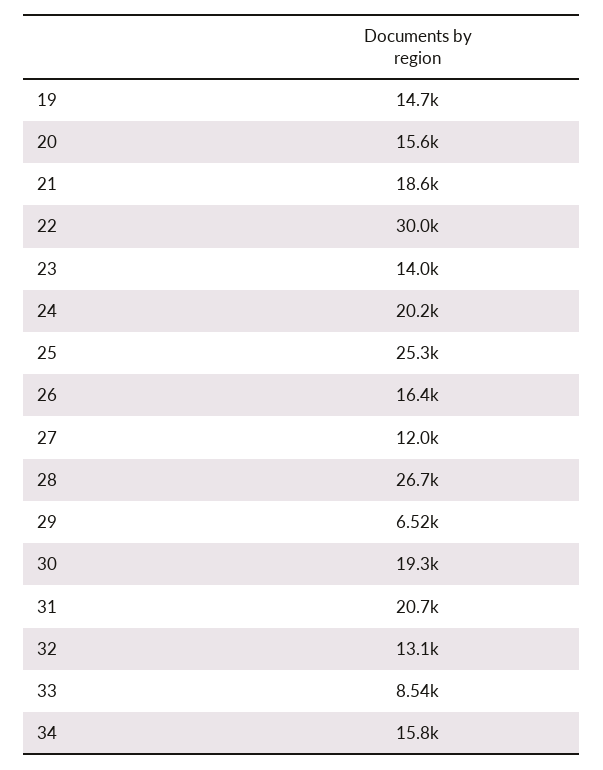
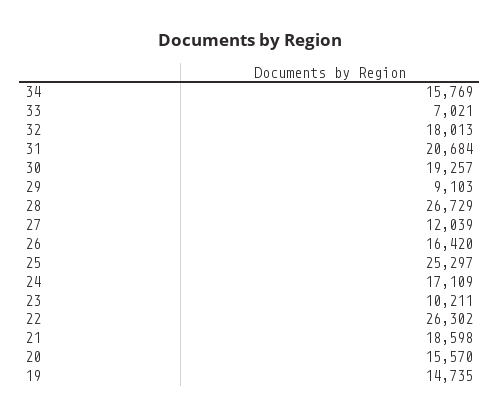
  {
    "19": 14735,
    "20": 15570,
    "21": 18598,
-   "22": 30000,
+   "22": 26302,
-   "23": 14000,
+   "23": 10211,
-   "24": 20200,
+   "24": 17109,
    "25": 25297,
    "26": 16420,
    "27": 12039,
    "28": 26729,
-   "29": 6520,
+   "29": 9103,
    "30": 19257,
    "31": 20684,
-   "32": 13100,
+   "32": 18013,
-   "33": 8540,
+   "33": 7021,
    "34": 15769
  }

